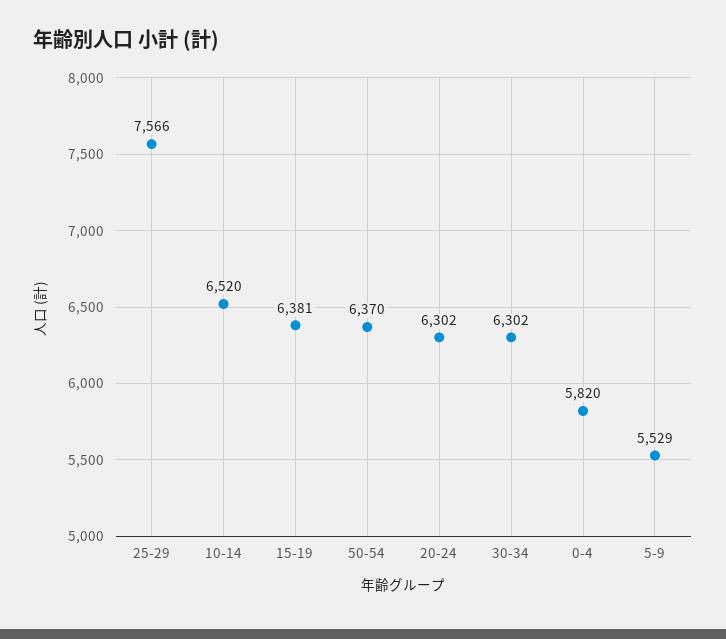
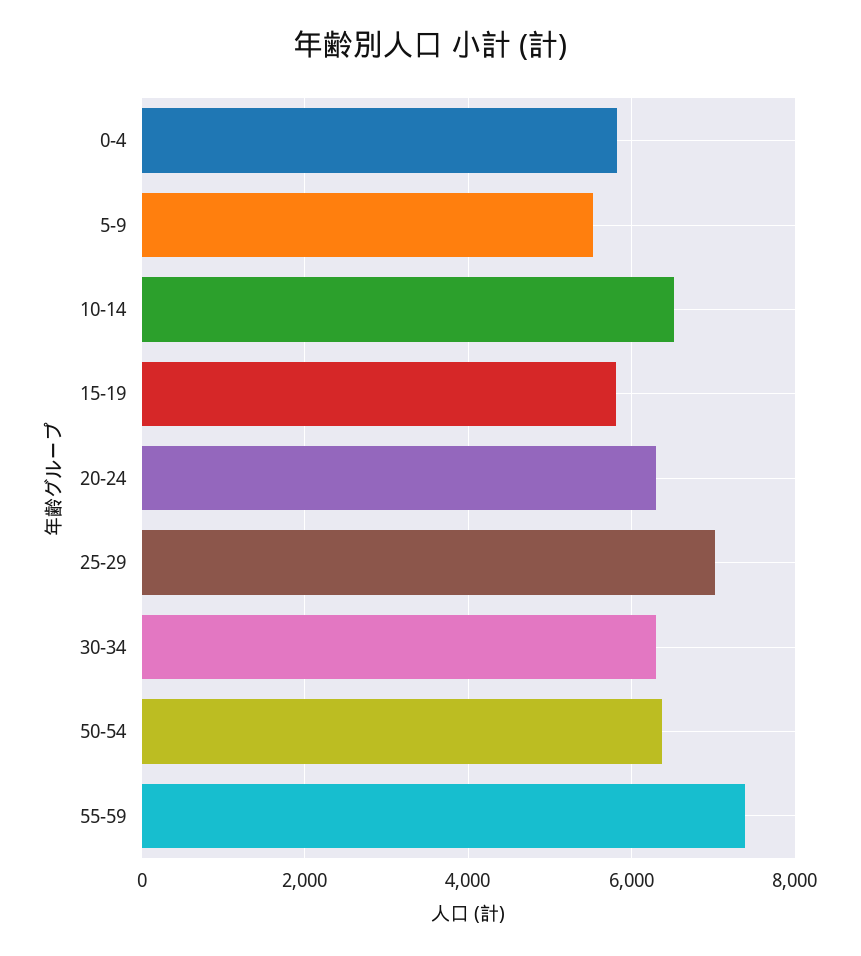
  {
-   "25-29": 7566,
+   "25-29": 7000,
    "10-14": 6520,
-   "15-19": 6381,
+   "15-19": 5800,
    "50-54": 6370,
    "20-24": 6302,
    "30-34": 6302,
    "0-4": 5820,
-   "5-9": 5529
+   "5-9": 5529,
+   "55-59": 7400
  }

